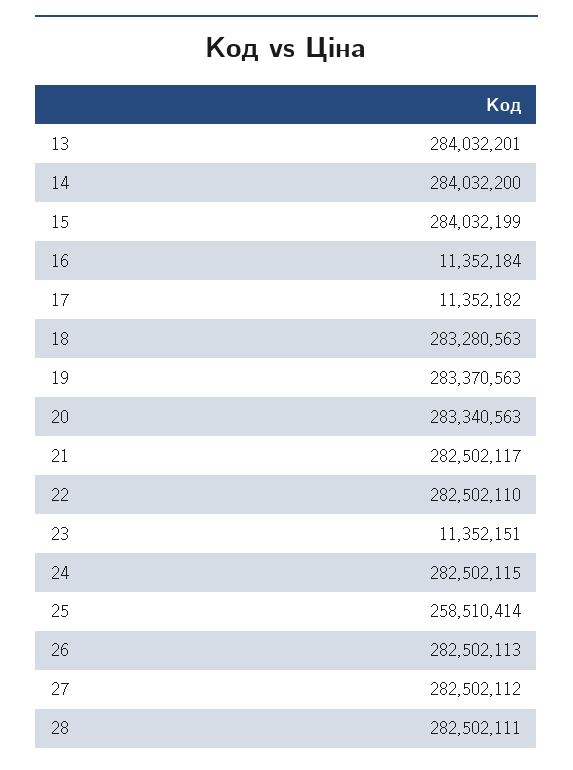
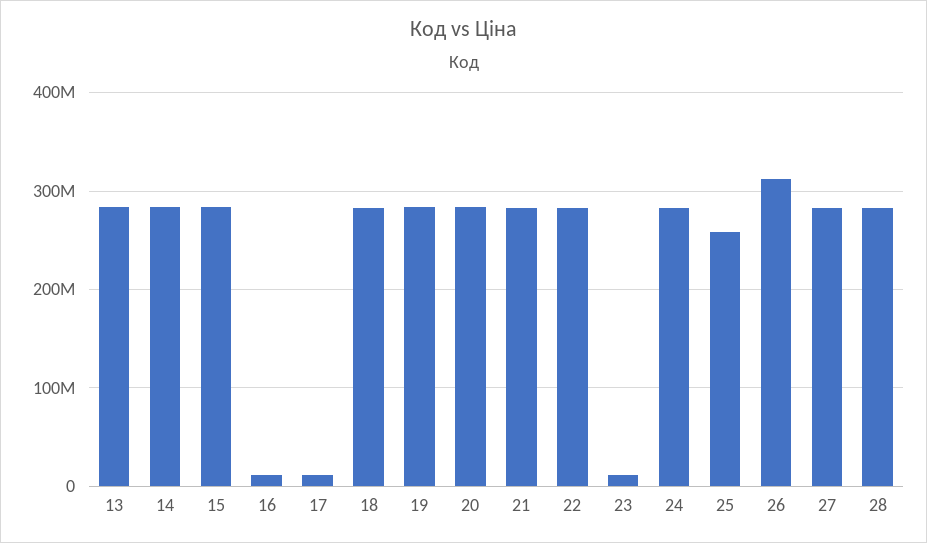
  {
    "13": 284032201,
    "14": 284032200,
    "15": 284032199,
    "16": 11352184,
    "17": 11352182,
    "18": 283280563,
    "19": 283370563,
    "20": 283340563,
    "21": 282502117,
    "22": 282502110,
    "23": 11352151,
    "24": 282502115,
    "25": 258510414,
-   "26": 282502113,
+   "26": 310000000,
    "27": 282502112,
    "28": 282502111
  }

